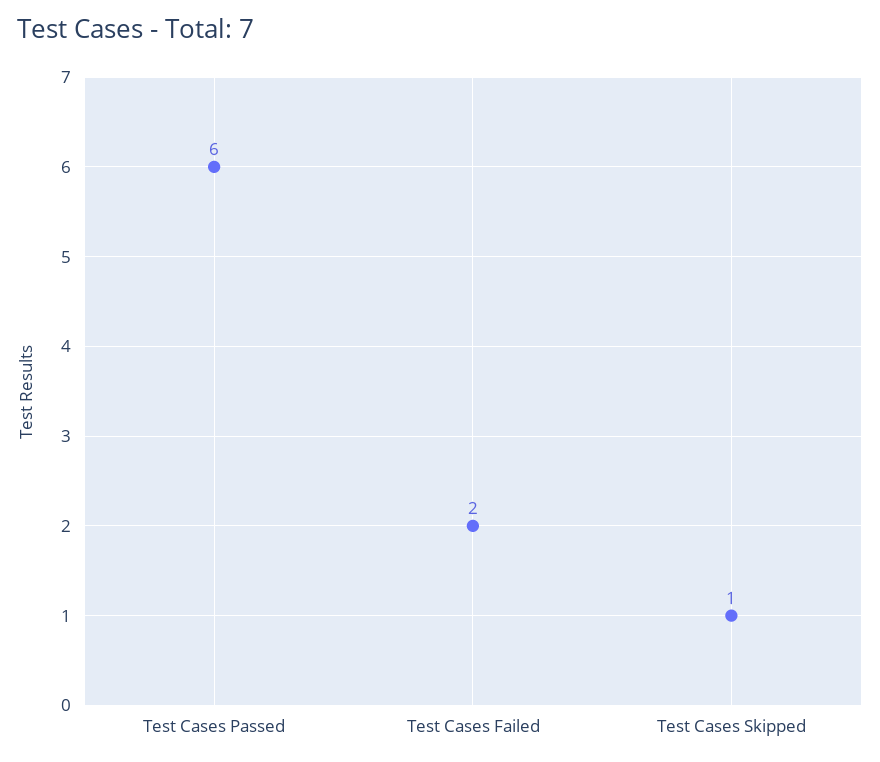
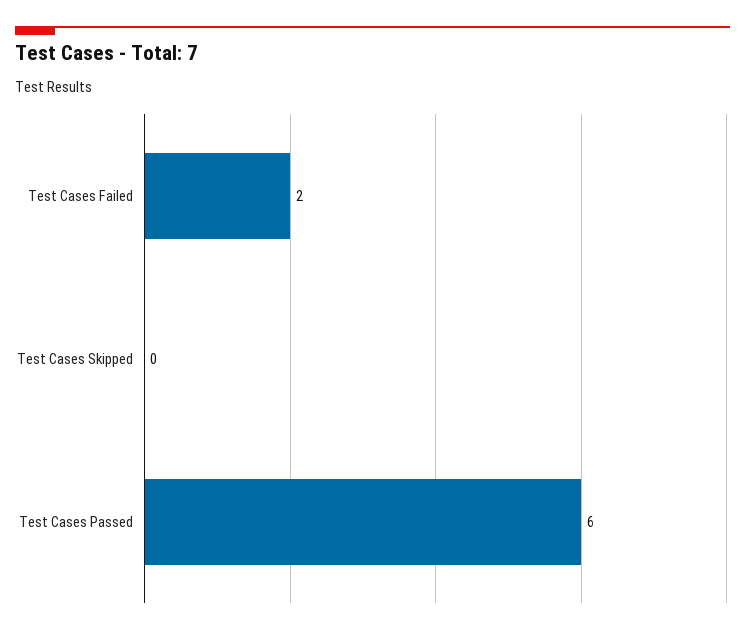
  {
    "Test Cases Passed": 6,
    "Test Cases Failed": 2,
-   "Test Cases Skipped": 1
+   "Test Cases Skipped": 0
  }

